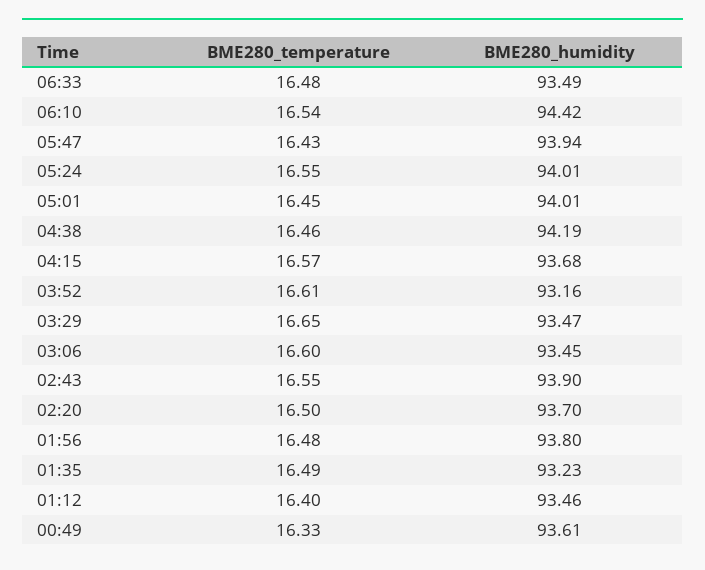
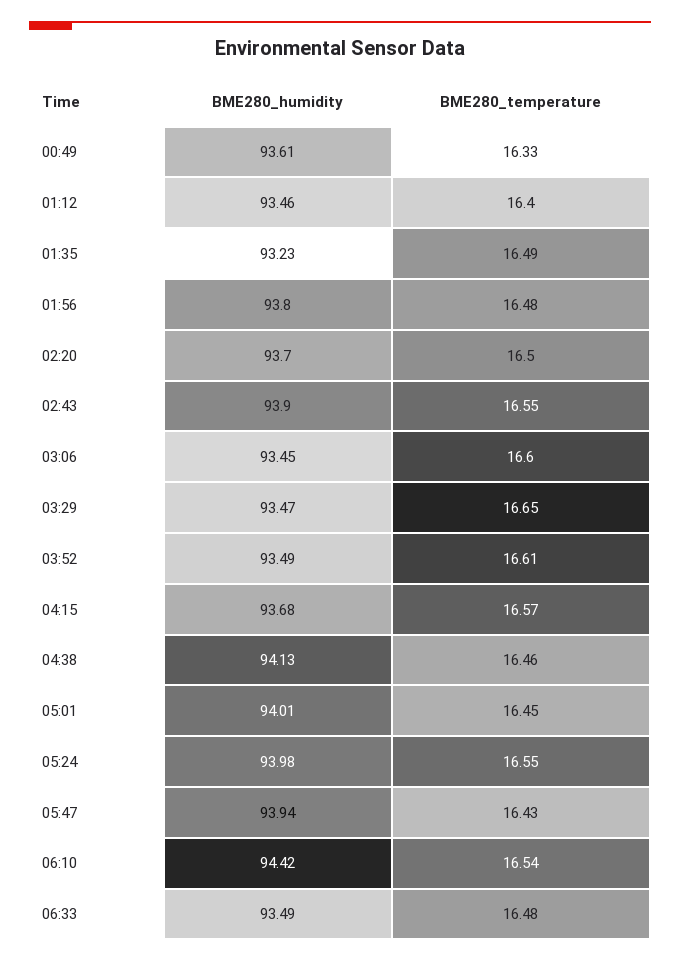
  {
    "BME280_temperature": {
      "06:33": 16.48,
      "06:10": 16.54,
      "05:47": 16.43,
      "05:24": 16.55,
      "05:01": 16.45,
      "04:38": 16.46,
      "04:15": 16.57,
      "03:52": 16.61,
      "03:29": 16.65,
      "03:06": 16.6,
      "02:43": 16.55,
      "02:20": 16.5,
      "01:56": 16.48,
      "01:35": 16.49,
      "01:12": 16.4,
      "00:49": 16.33
    },
    "BME280_humidity": {
      "06:33": 93.49,
      "06:10": 94.42,
      "05:47": 93.94,
-     "05:24": 94.01,
+     "05:24": 93.98,
      "05:01": 94.01,
-     "04:38": 94.19,
+     "04:38": 94.13,
      "04:15": 93.68,
-     "03:52": 93.16,
+     "03:52": 93.49,
      "03:29": 93.47,
      "03:06": 93.45,
      "02:43": 93.9,
      "02:20": 93.7,
      "01:56": 93.8,
      "01:35": 93.23,
      "01:12": 93.46,
      "00:49": 93.61
    }
  }

